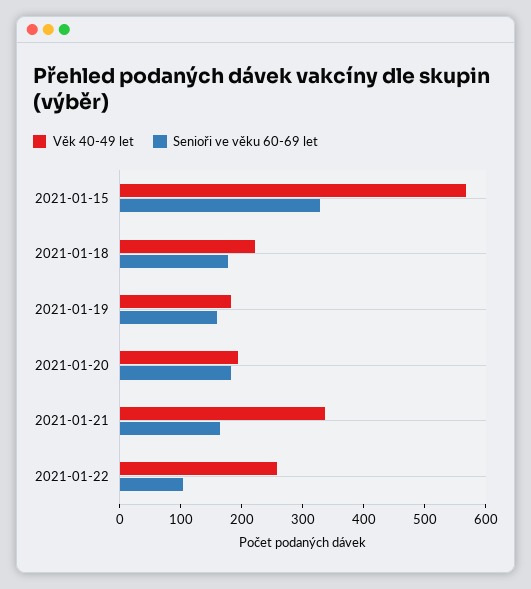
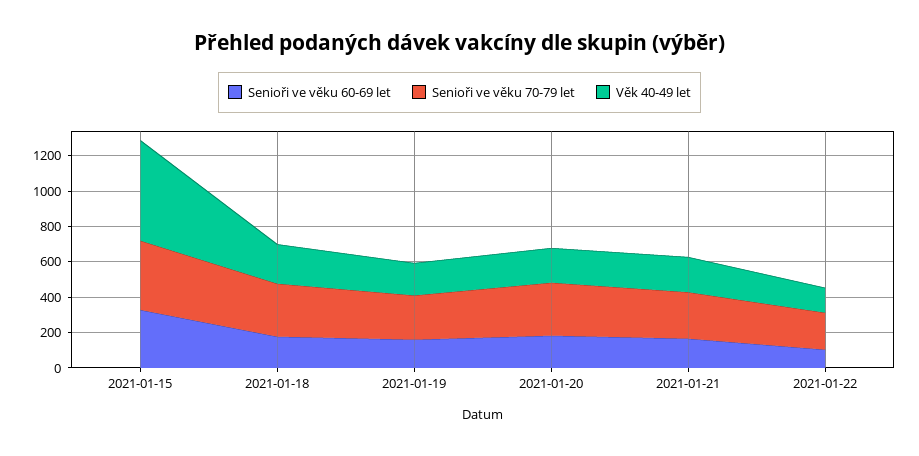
  {
    "Věk 40-49 let": {
      "2021-01-15": 560,
      "2021-01-18": 220,
      "2021-01-19": 180,
      "2021-01-20": 200,
-     "2021-01-21": 340,
+     "2021-01-21": 200,
-     "2021-01-22": 260
+     "2021-01-22": 150
    },
    "Senioři ve věku 60-69 let": {
      "2021-01-15": 320,
      "2021-01-18": 180,
      "2021-01-19": 160,
      "2021-01-20": 180,
      "2021-01-21": 160,
      "2021-01-22": 100
-   }
+   },
+   "Senioři ve věku 70-79 let": {
+     "2021-01-15": 400,
+     "2021-01-18": 300,
+     "2021-01-19": 250,
+     "2021-01-20": 300,
+     "2021-01-21": 250,
+     "2021-01-22": 200
+   }
  }

